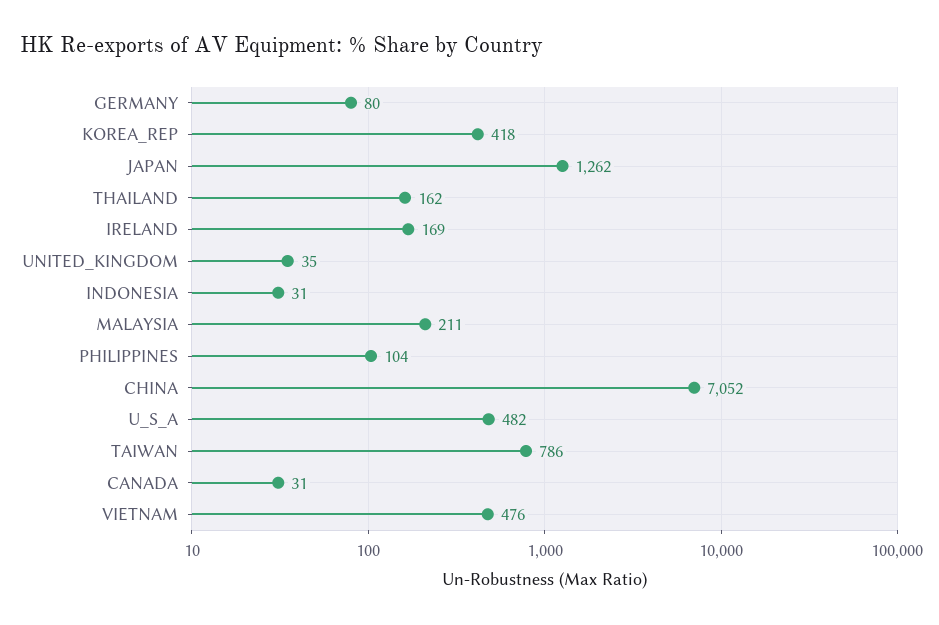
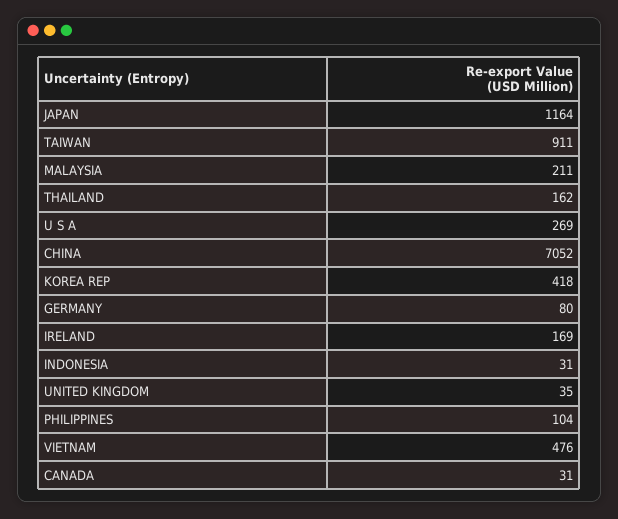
  {
    "GERMANY": 80,
    "KOREA_REP": 418,
-   "JAPAN": 1262,
+   "JAPAN": 1164,
    "THAILAND": 162,
    "IRELAND": 169,
    "UNITED_KINGDOM": 35,
    "INDONESIA": 31,
    "MALAYSIA": 211,
    "PHILIPPINES": 104,
    "CHINA": 7052,
-   "U_S_A": 482,
+   "U_S_A": 269,
-   "TAIWAN": 786,
+   "TAIWAN": 911,
    "CANADA": 31,
    "VIETNAM": 476
  }

